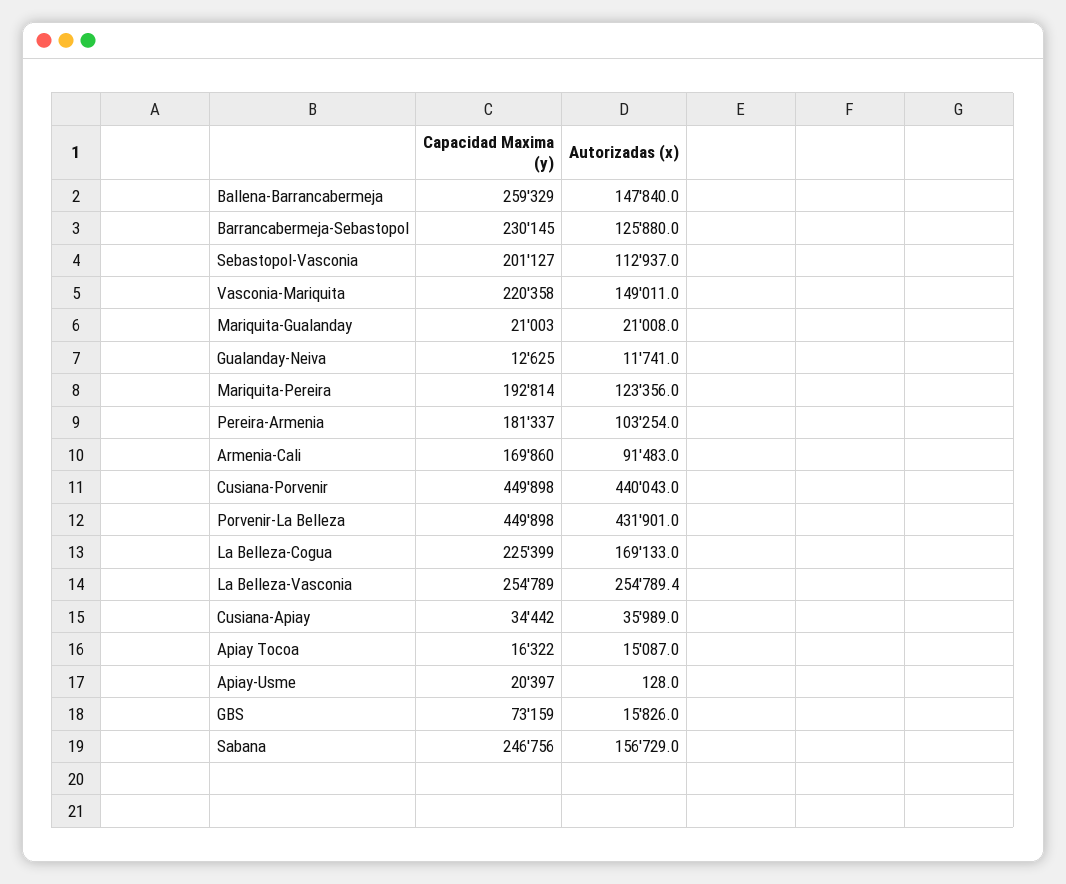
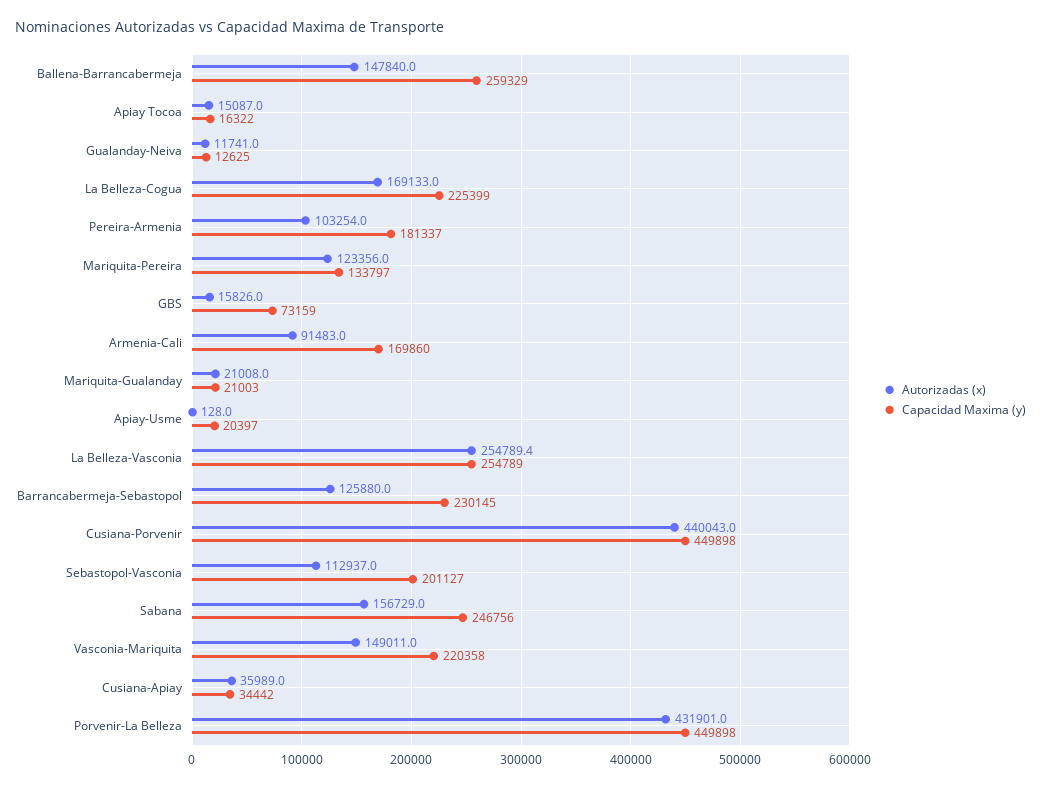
  {
    "Capacidad Maxima (y)": {
      "Ballena-Barrancabermeja": 259329,
      "Barrancabermeja-Sebastopol": 230145,
      "Sebastopol-Vasconia": 201127,
      "Vasconia-Mariquita": 220358,
      "Mariquita-Gualanday": 21003,
      "Gualanday-Neiva": 12625,
-     "Mariquita-Pereira": 192814,
+     "Mariquita-Pereira": 133797,
      "Pereira-Armenia": 181337,
      "Armenia-Cali": 169860,
      "Cusiana-Porvenir": 449898,
      "Porvenir-La Belleza": 449898,
      "La Belleza-Cogua": 225399,
      "La Belleza-Vasconia": 254789,
      "Cusiana-Apiay": 34442,
      "Apiay Tocoa": 16322,
      "Apiay-Usme": 20397,
      "GBS": 73159,
      "Sabana": 246756
    },
    "Autorizadas (x)": {
      "Ballena-Barrancabermeja": 147840,
      "Barrancabermeja-Sebastopol": 125880,
      "Sebastopol-Vasconia": 112937,
      "Vasconia-Mariquita": 149011,
      "Mariquita-Gualanday": 21008,
      "Gualanday-Neiva": 11741,
      "Mariquita-Pereira": 123356,
      "Pereira-Armenia": 103254,
      "Armenia-Cali": 91483,
      "Cusiana-Porvenir": 440043,
      "Porvenir-La Belleza": 431901,
      "La Belleza-Cogua": 169133,
      "La Belleza-Vasconia": 254789.4,
      "Cusiana-Apiay": 35989,
      "Apiay Tocoa": 15087,
      "Apiay-Usme": 128,
      "GBS": 15826,
      "Sabana": 156729
    }
  }

